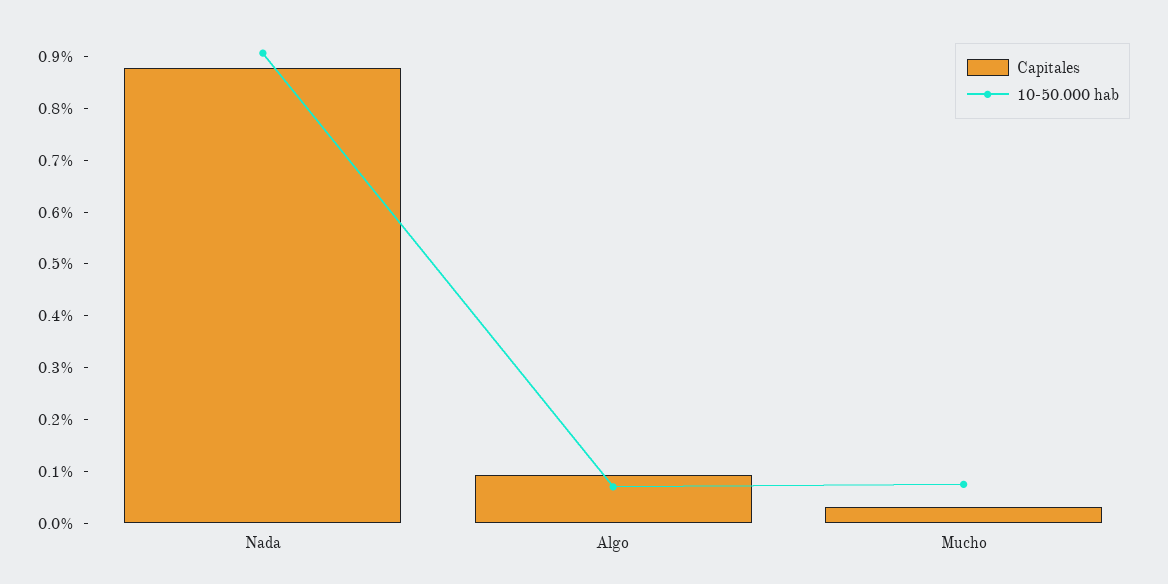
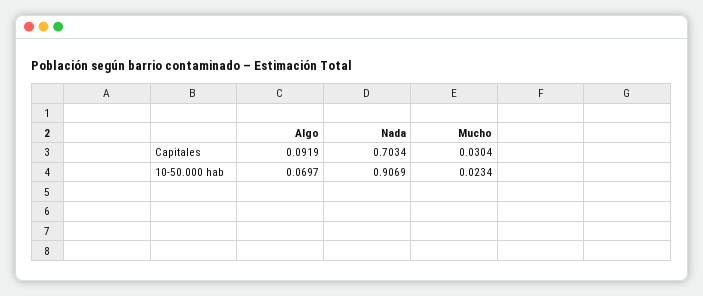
  {
    "Capitales": {
-     "Nada": 0.88,
+     "Nada": 0.7034,
      "Algo": 0.0919,
      "Mucho": 0.0304
    },
    "10-50.000 hab": {
      "Nada": 0.9069,
      "Algo": 0.0697,
-     "Mucho": 0.08
+     "Mucho": 0.0234
    }
  }

